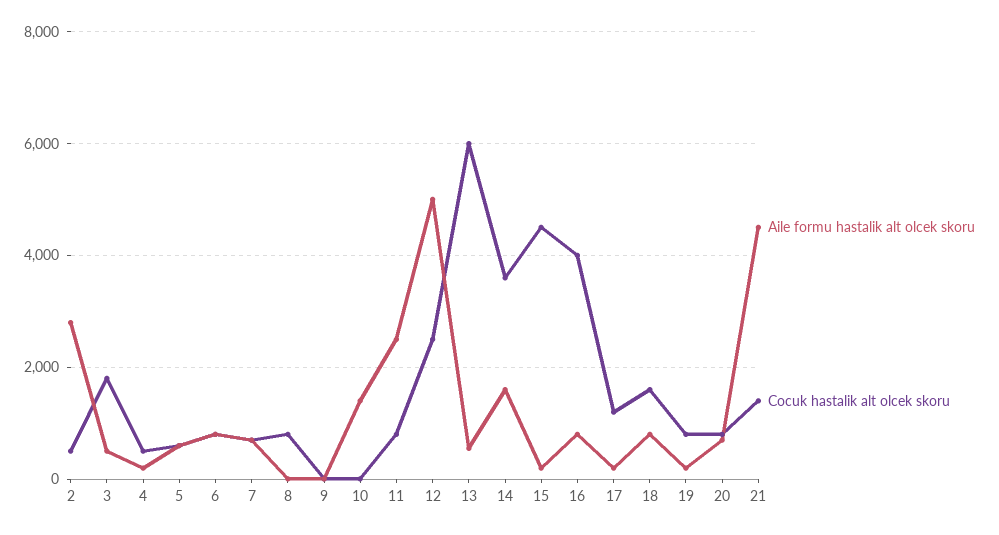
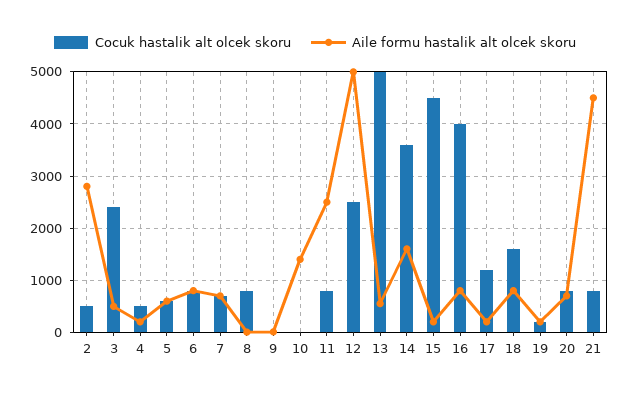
  {
    "Aile formu hastalik alt olcek skoru": {
      "2": 2800,
      "3": 600,
      "4": 200,
      "5": 600,
      "6": 800,
      "7": 800,
      "8": 0,
      "9": 0,
      "10": 1400,
      "11": 2600,
      "12": 5000,
      "13": 600,
      "14": 1600,
      "15": 200,
      "16": 800,
      "17": 200,
      "18": 800,
      "19": 200,
      "20": 800,
      "21": 4600
    },
    "Cocuk hastalik alt olcek skoru": {
      "2": 600,
-     "3": 1800,
+     "3": 2400,
      "4": 600,
      "5": 600,
      "6": 800,
      "7": 800,
      "8": 800,
      "9": 0,
      "10": 0,
      "11": 800,
      "12": 2600,
-     "13": 6000,
+     "13": 5000,
      "14": 3600,
      "15": 4600,
      "16": 4000,
      "17": 1200,
      "18": 1600,
-     "19": 800,
+     "19": 200,
      "20": 800,
-     "21": 1400
+     "21": 800
    }
  }

